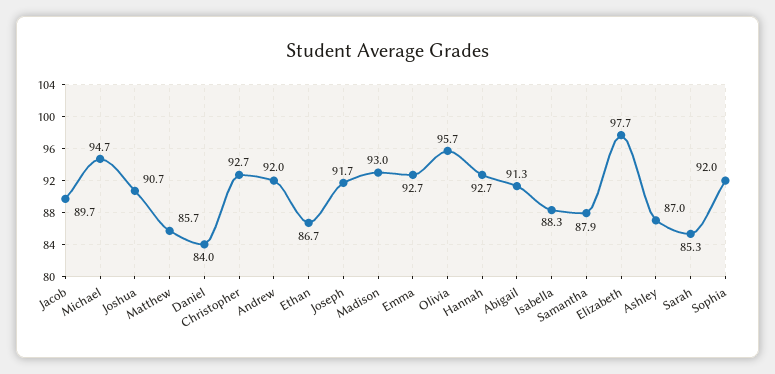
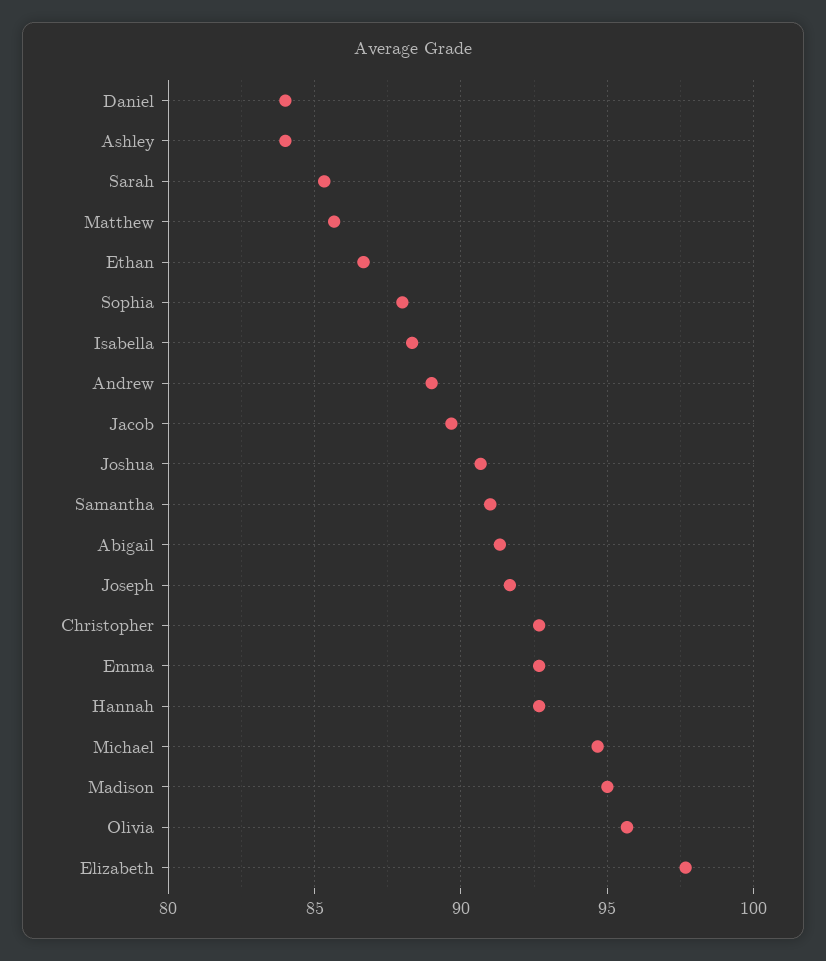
  {
    "Jacob": 89.7,
    "Michael": 94.7,
    "Joshua": 90.7,
    "Matthew": 85.7,
    "Daniel": 84,
    "Christopher": 92.7,
-   "Andrew": 92,
+   "Andrew": 89,
    "Ethan": 86.7,
    "Joseph": 91.7,
-   "Madison": 93,
+   "Madison": 95,
    "Emma": 92.7,
    "Olivia": 95.7,
    "Hannah": 92.7,
    "Abigail": 91.3,
    "Isabella": 88.3,
-   "Samantha": 87.9,
+   "Samantha": 91,
    "Elizabeth": 97.7,
-   "Ashley": 87,
+   "Ashley": 84,
    "Sarah": 85.3,
-   "Sophia": 92
+   "Sophia": 88
  }

